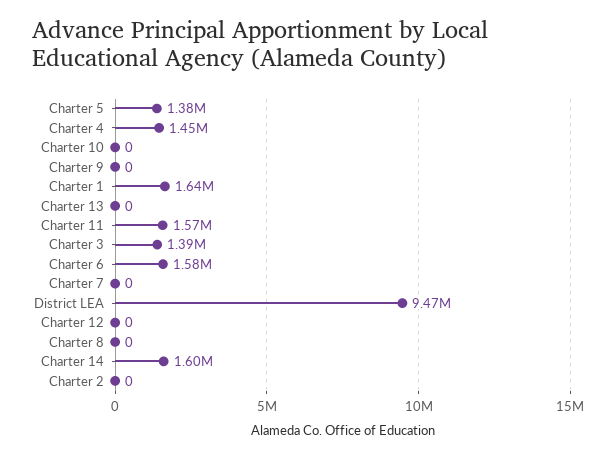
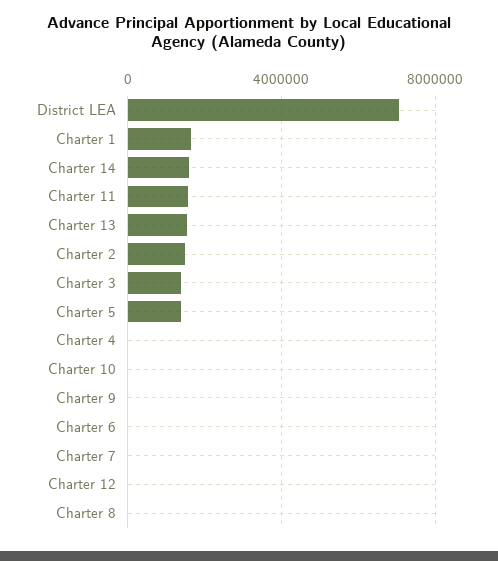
  {
    "Charter 5": 1380000,
-   "Charter 4": 1450000,
+   "Charter 4": 0,
    "Charter 10": 0,
    "Charter 9": 0,
    "Charter 1": 1640000,
-   "Charter 13": 0,
+   "Charter 13": 1500000,
    "Charter 11": 1570000,
    "Charter 3": 1390000,
-   "Charter 6": 1580000,
+   "Charter 6": 0,
    "Charter 7": 0,
-   "District LEA": 9470000,
+   "District LEA": 7000000,
    "Charter 12": 0,
    "Charter 8": 0,
    "Charter 14": 1600000,
-   "Charter 2": 0
+   "Charter 2": 1500000
  }

